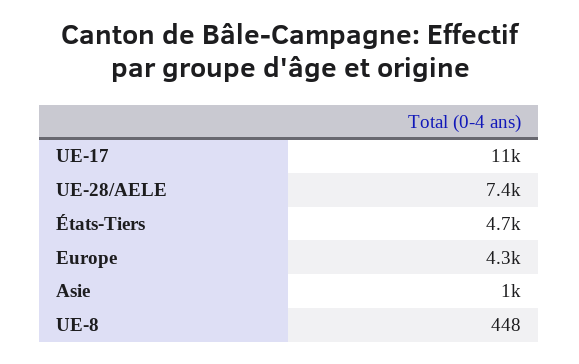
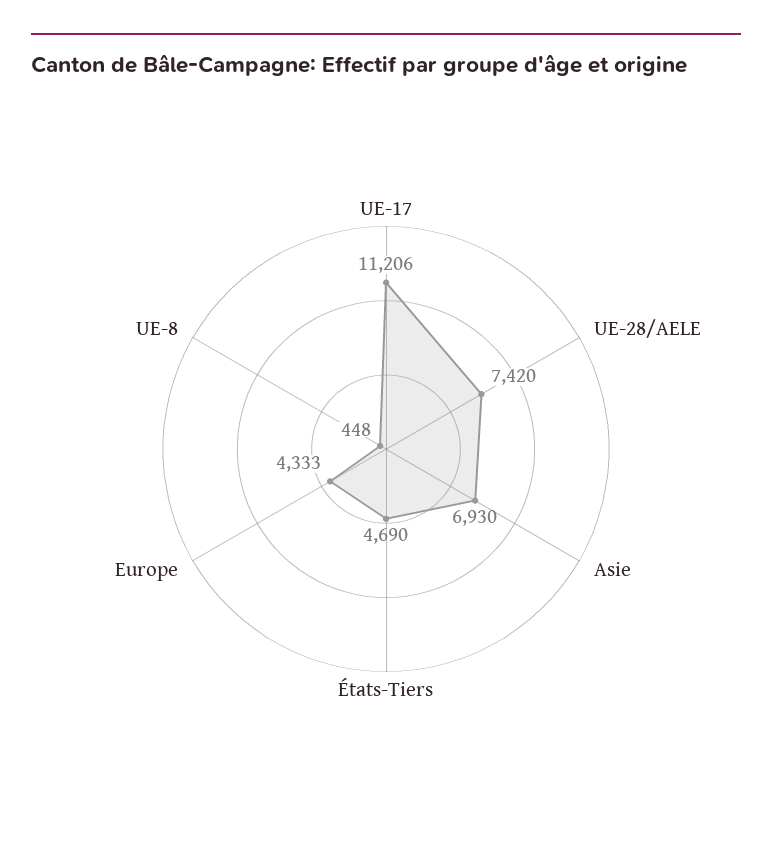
  {
    "UE-17": 11206,
    "UE-28/AELE": 7420,
    "États-Tiers": 4690,
    "Europe": 4333,
-   "Asie": 1000,
+   "Asie": 6930,
    "UE-8": 448
  }

